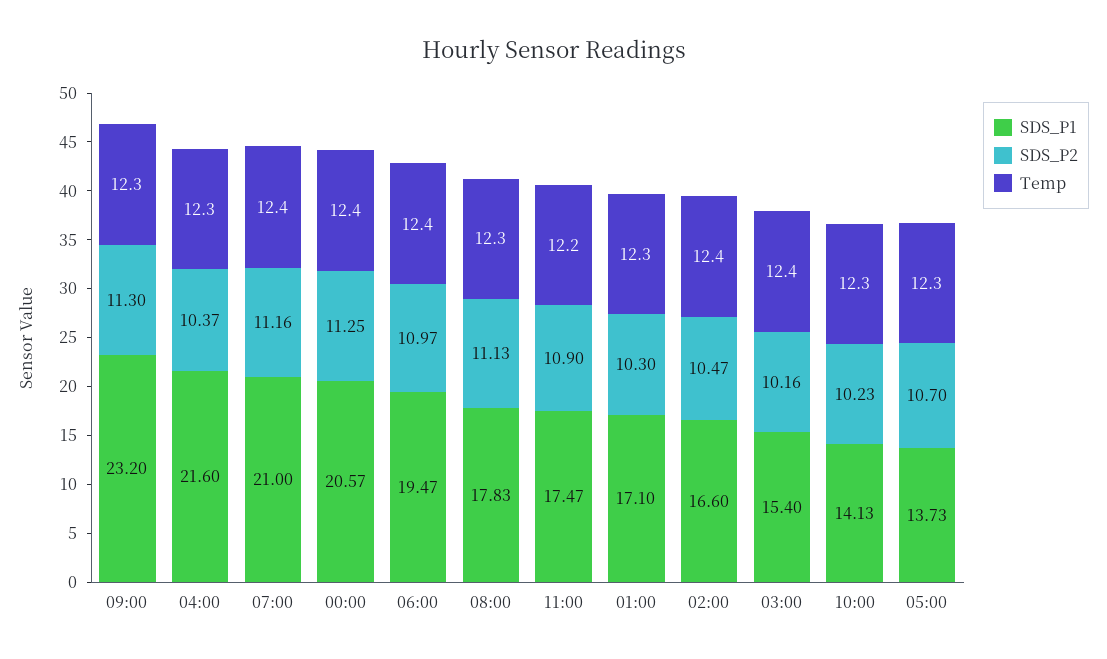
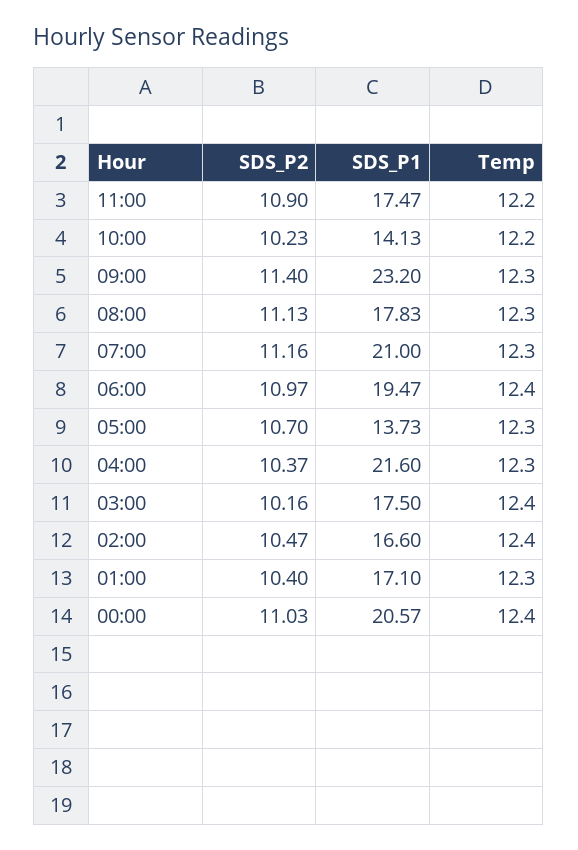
  {
    "SDS_P1": {
      "09:00": 23.2,
      "04:00": 21.6,
      "07:00": 21,
      "00:00": 20.57,
      "06:00": 19.47,
      "08:00": 17.83,
      "11:00": 17.47,
      "01:00": 17.1,
      "02:00": 16.6,
-     "03:00": 15.4,
+     "03:00": 17.5,
      "10:00": 14.13,
      "05:00": 13.73
    },
    "SDS_P2": {
-     "09:00": 11.3,
+     "09:00": 11.4,
      "04:00": 10.37,
      "07:00": 11.16,
-     "00:00": 11.25,
+     "00:00": 11.03,
      "06:00": 10.97,
      "08:00": 11.13,
      "11:00": 10.9,
-     "01:00": 10.3,
+     "01:00": 10.4,
      "02:00": 10.47,
      "03:00": 10.16,
      "10:00": 10.23,
      "05:00": 10.7
    },
    "Temp": {
      "09:00": 12.3,
      "04:00": 12.3,
-     "07:00": 12.4,
+     "07:00": 12.3,
      "00:00": 12.4,
      "06:00": 12.4,
      "08:00": 12.3,
      "11:00": 12.2,
      "01:00": 12.3,
      "02:00": 12.4,
      "03:00": 12.4,
-     "10:00": 12.3,
+     "10:00": 12.2,
      "05:00": 12.3
    }
  }

